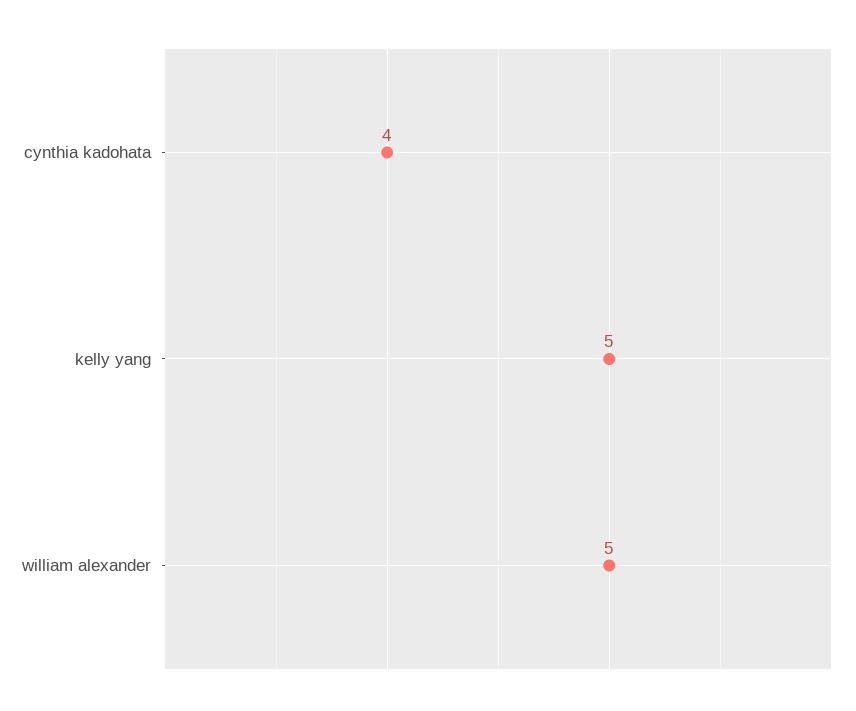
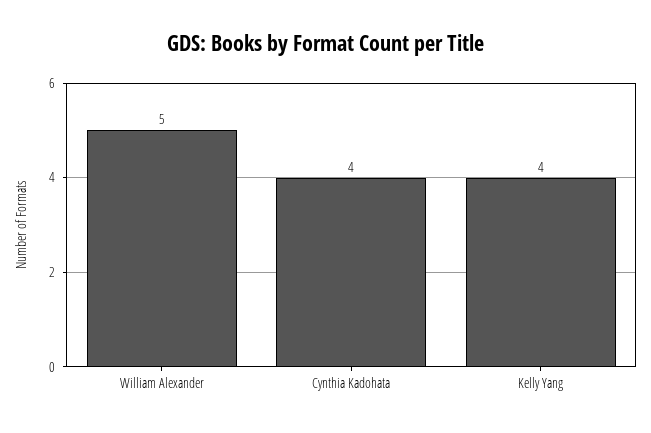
  {
    "cynthia kadohata": 4,
-   "kelly yang": 5,
+   "kelly yang": 4,
    "william alexander": 5
  }

